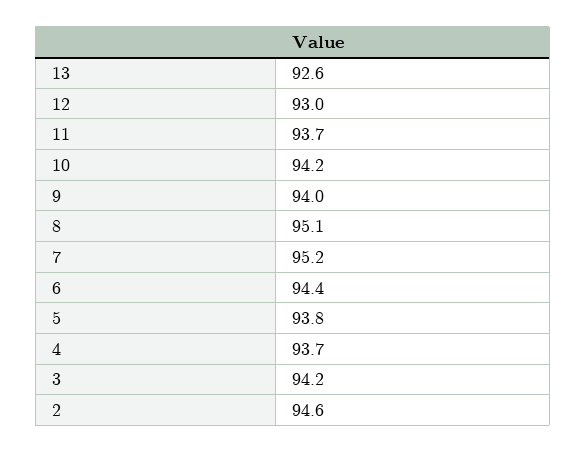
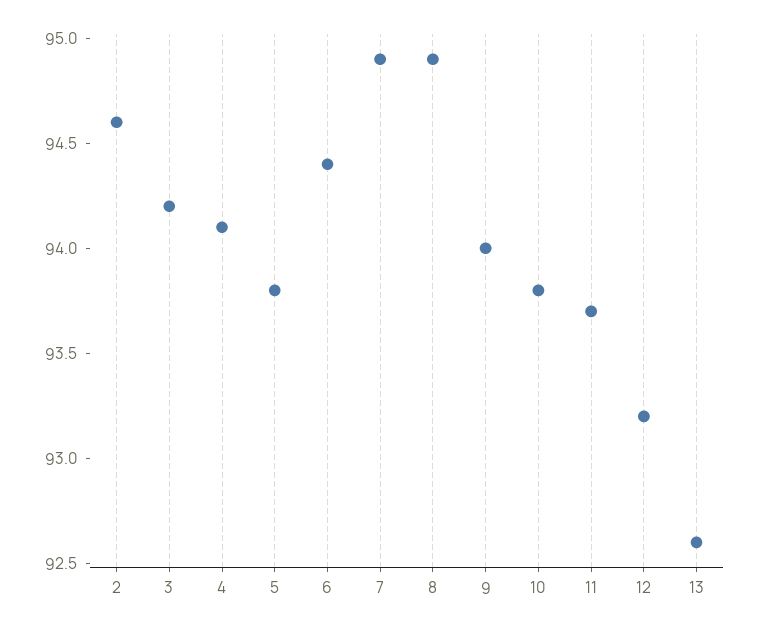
  {
    "13": 92.6,
-   "12": 93,
+   "12": 93.2,
    "11": 93.7,
-   "10": 94.2,
+   "10": 93.8,
    "9": 94,
-   "8": 95.1,
+   "8": 94.9,
-   "7": 95.2,
+   "7": 94.9,
    "6": 94.4,
    "5": 93.8,
-   "4": 93.7,
+   "4": 94.1,
    "3": 94.2,
    "2": 94.6
  }

